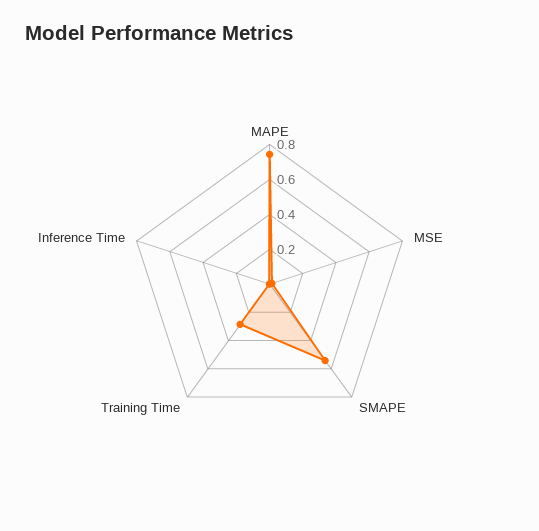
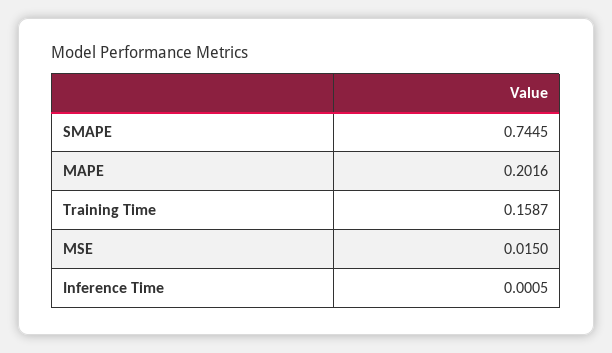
  {
-   "MAPE": 0.75,
+   "MAPE": 0.2016,
    "MSE": 0.015,
-   "SMAPE": 0.55,
+   "SMAPE": 0.7445,
-   "Training Time": 0.3,
+   "Training Time": 0.1587,
    "Inference Time": 0.0005
  }

